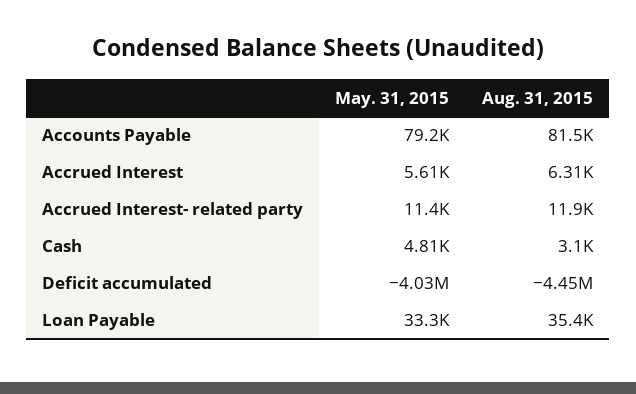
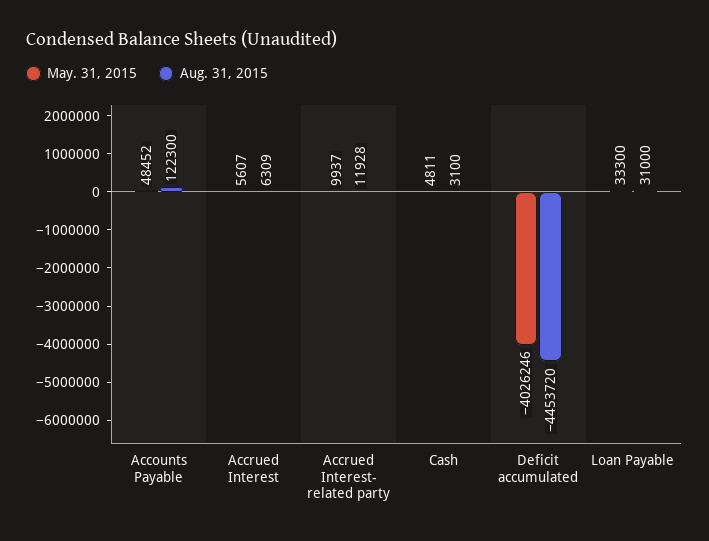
  {
    "May. 31, 2015": {
-     "Accounts Payable": 79200,
+     "Accounts Payable": 48452,
      "Accrued Interest": 5607,
-     "Accrued Interest- related party": 11400,
+     "Accrued Interest- related party": 9937,
      "Cash": 4811,
      "Deficit accumulated": -4026246,
      "Loan Payable": 33300
    },
    "Aug. 31, 2015": {
-     "Accounts Payable": 81500,
+     "Accounts Payable": 122300,
      "Accrued Interest": 6309,
      "Accrued Interest- related party": 11928,
      "Cash": 3100,
      "Deficit accumulated": -4453720,
-     "Loan Payable": 35400
+     "Loan Payable": 31000
    }
  }

